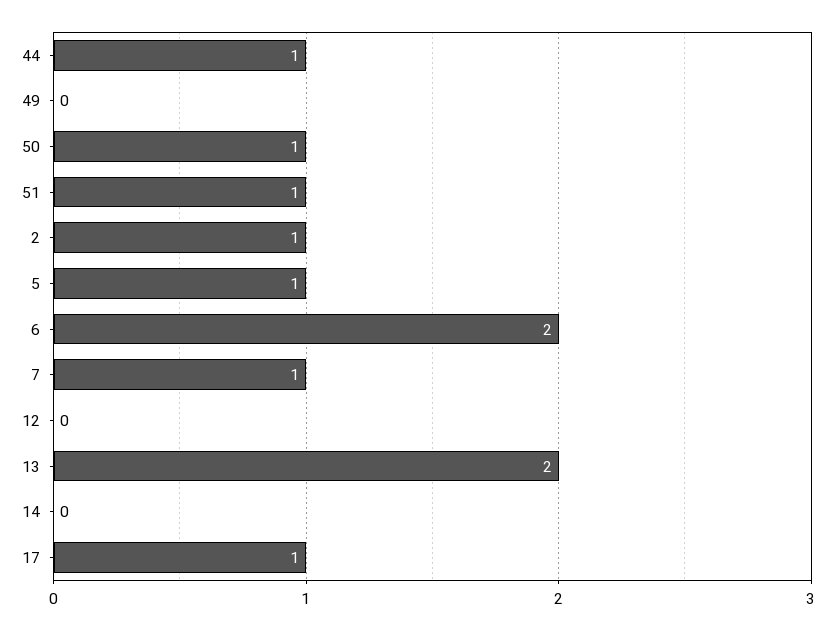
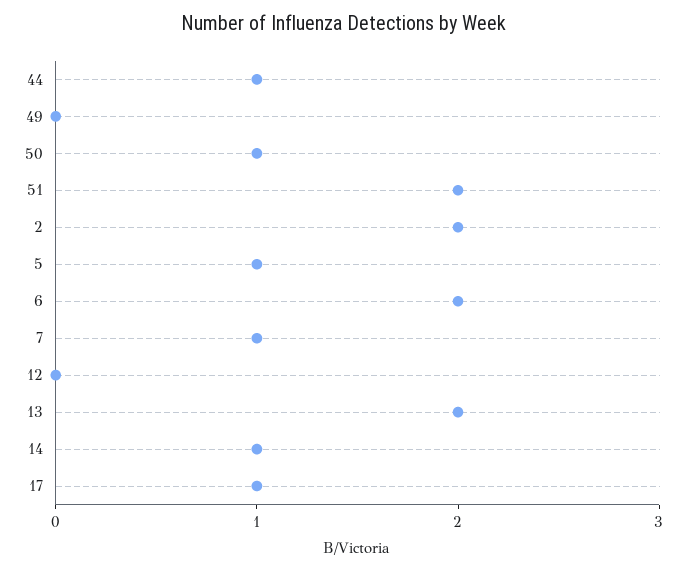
  {
    "44": 1,
    "49": 0,
    "50": 1,
-   "51": 1,
+   "51": 2,
-   "2": 1,
+   "2": 2,
    "5": 1,
    "6": 2,
    "7": 1,
    "12": 0,
    "13": 2,
-   "14": 0,
+   "14": 1,
    "17": 1
  }

